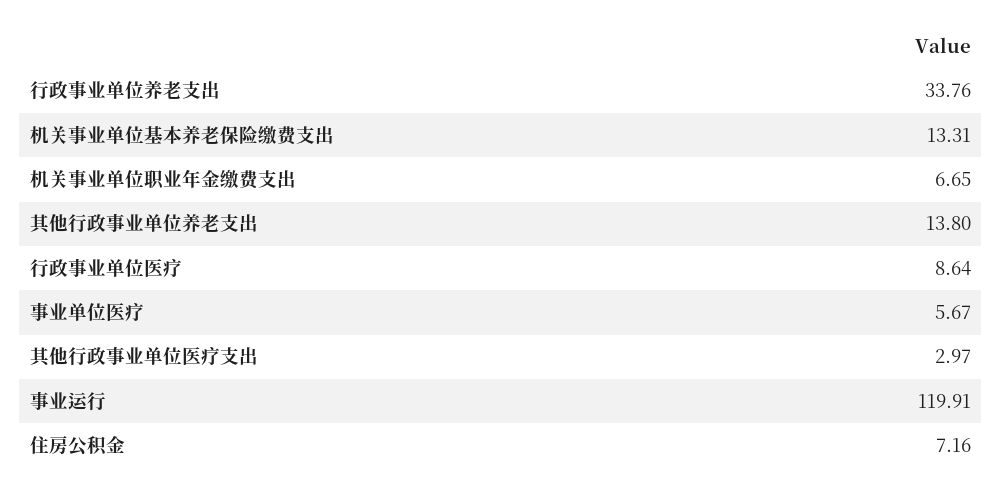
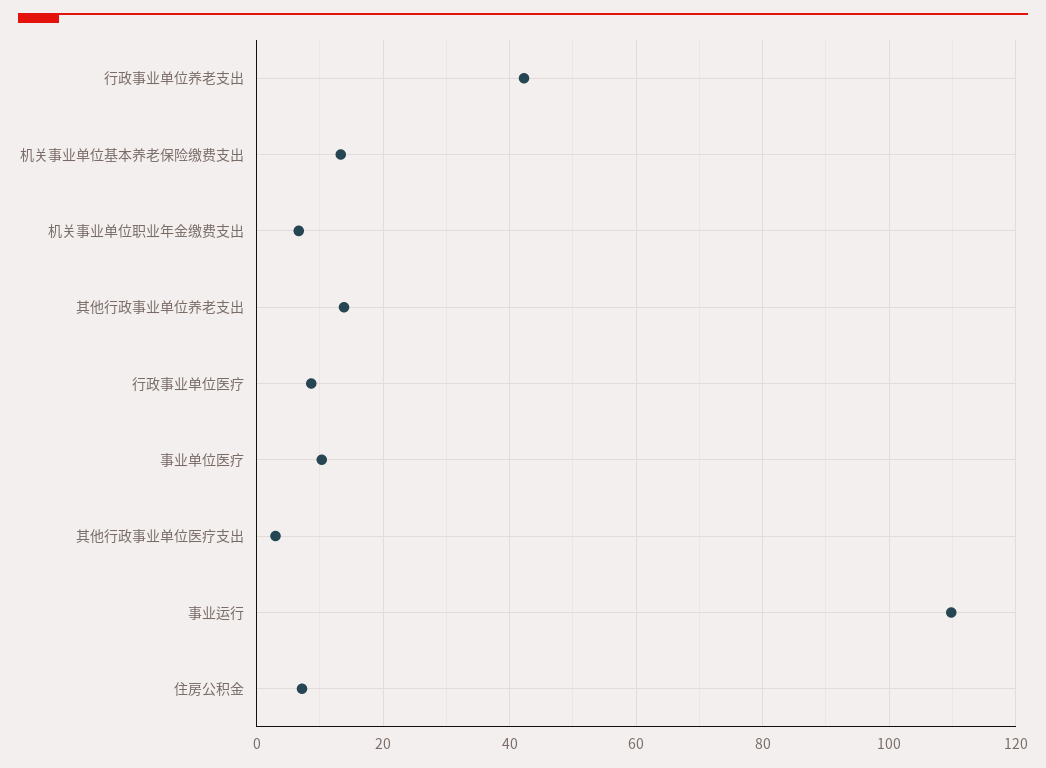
  {
-   "行政事业单位养老支出": 33.76,
+   "行政事业单位养老支出": 42,
    "机关事业单位基本养老保险缴费支出": 13.31,
    "机关事业单位职业年金缴费支出": 6.65,
    "其他行政事业单位养老支出": 13.8,
    "行政事业单位医疗": 8.64,
-   "事业单位医疗": 5.67,
+   "事业单位医疗": 10,
    "其他行政事业单位医疗支出": 2.97,
-   "事业运行": 119.91,
+   "事业运行": 110,
    "住房公积金": 7.16
  }

